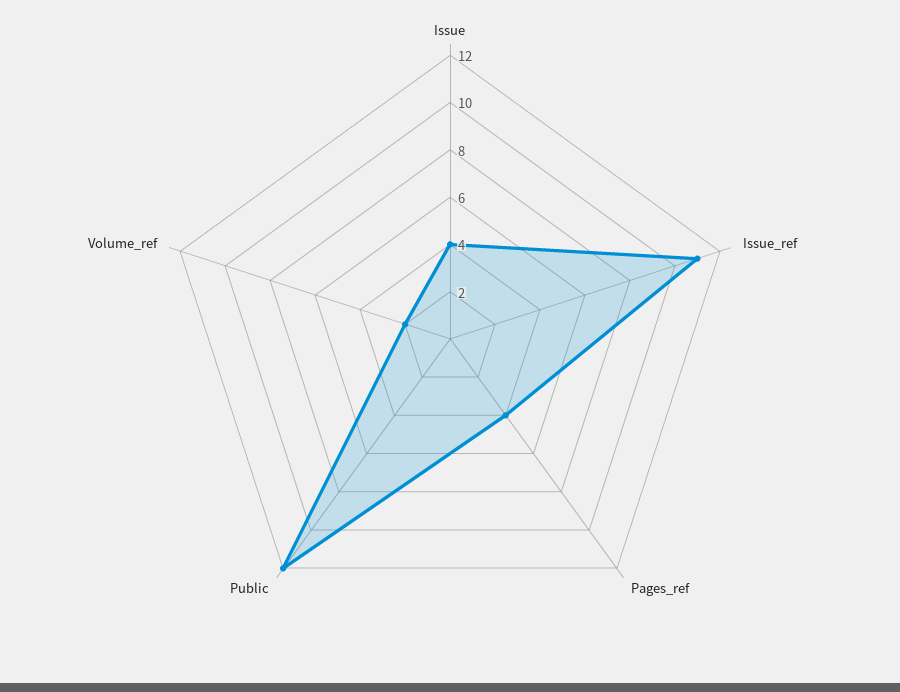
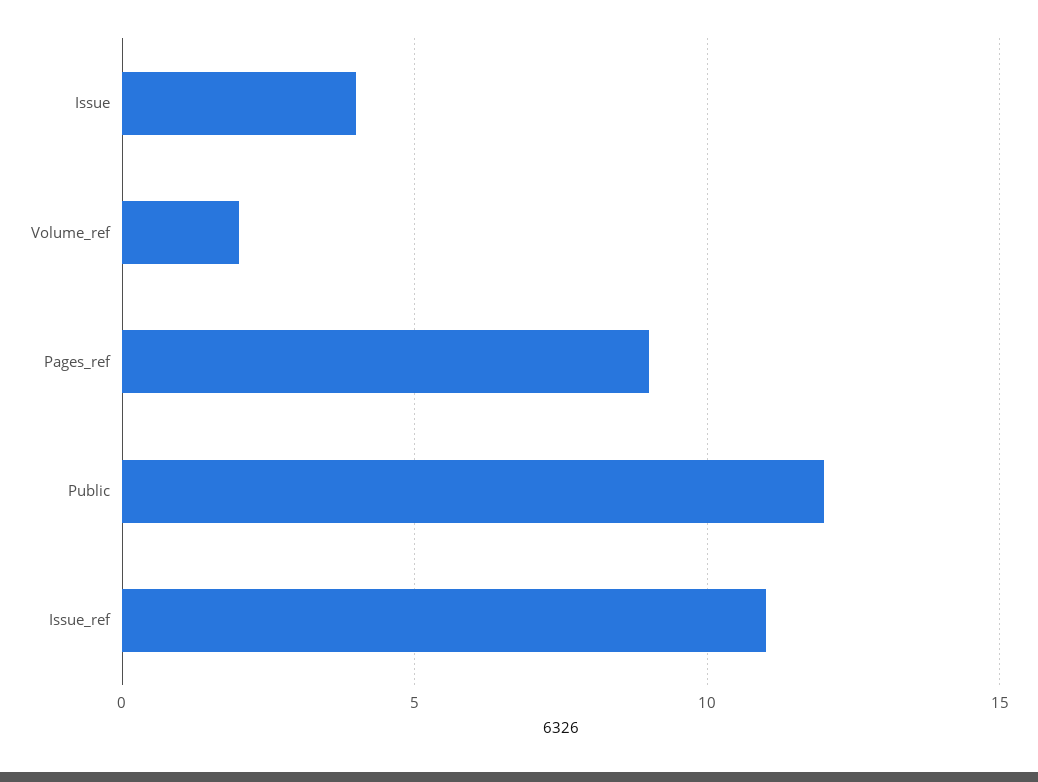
  {
    "Issue": 4,
    "Issue_ref": 11,
-   "Pages_ref": 4,
+   "Pages_ref": 9,
    "Public": 12,
    "Volume_ref": 2
  }

